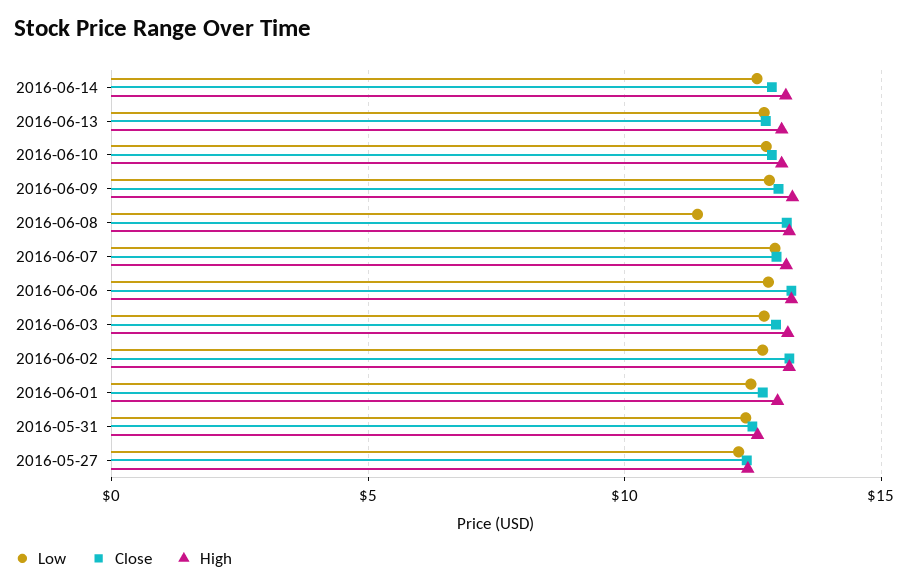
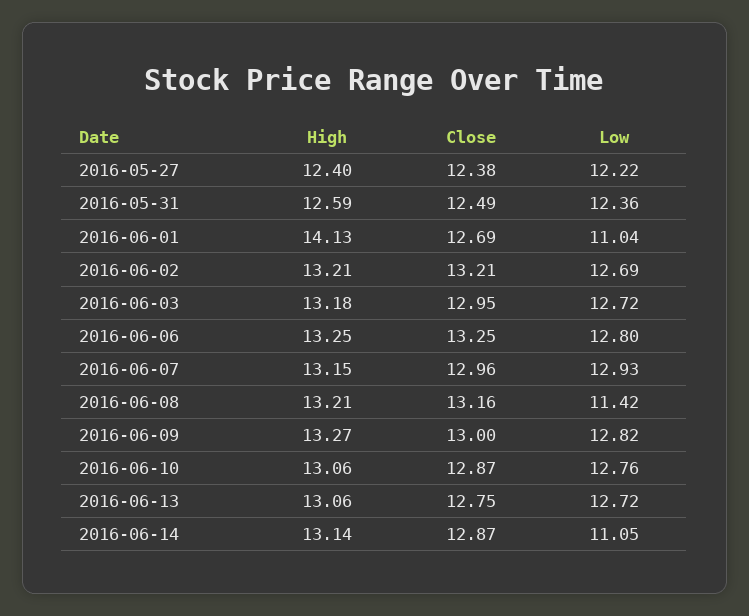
  {
    "Low": {
-     "2016-06-14": 12.5,
+     "2016-06-14": 11.05,
      "2016-06-13": 12.72,
      "2016-06-10": 12.76,
      "2016-06-09": 12.82,
      "2016-06-08": 11.42,
      "2016-06-07": 12.93,
      "2016-06-06": 12.8,
      "2016-06-03": 12.72,
      "2016-06-02": 12.69,
-     "2016-06-01": 12.5,
+     "2016-06-01": 11.04,
      "2016-05-31": 12.36,
      "2016-05-27": 12.22
    },
    "Close": {
      "2016-06-14": 12.87,
      "2016-06-13": 12.75,
      "2016-06-10": 12.87,
      "2016-06-09": 13,
      "2016-06-08": 13.16,
      "2016-06-07": 12.96,
      "2016-06-06": 13.25,
      "2016-06-03": 12.95,
      "2016-06-02": 13.21,
      "2016-06-01": 12.69,
      "2016-05-31": 12.49,
      "2016-05-27": 12.38
    },
    "High": {
      "2016-06-14": 13.14,
      "2016-06-13": 13.06,
      "2016-06-10": 13.06,
      "2016-06-09": 13.27,
      "2016-06-08": 13.21,
      "2016-06-07": 13.15,
      "2016-06-06": 13.25,
      "2016-06-03": 13.18,
      "2016-06-02": 13.21,
-     "2016-06-01": 13,
+     "2016-06-01": 14.13,
      "2016-05-31": 12.59,
      "2016-05-27": 12.4
    }
  }

